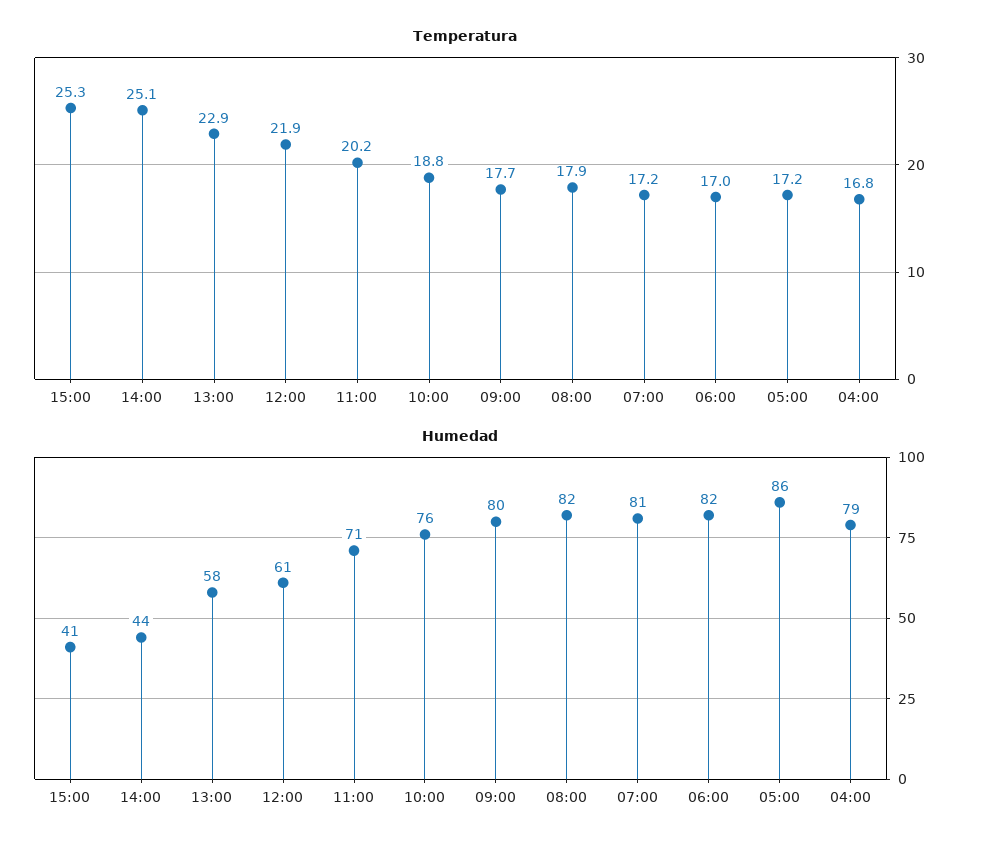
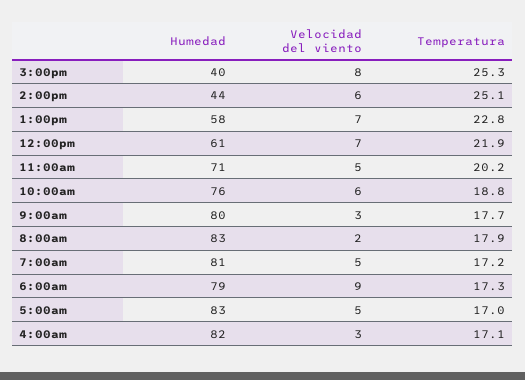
  {
    "Temperatura": {
      "15:00": 25.3,
      "14:00": 25.1,
-     "13:00": 22.9,
+     "13:00": 22.8,
      "12:00": 21.9,
      "11:00": 20.2,
      "10:00": 18.8,
      "09:00": 17.7,
      "08:00": 17.9,
      "07:00": 17.2,
-     "06:00": 17,
+     "06:00": 17.3,
-     "05:00": 17.2,
+     "05:00": 17,
-     "04:00": 16.8
+     "04:00": 17.1
    },
    "Humedad": {
-     "15:00": 41,
+     "15:00": 40,
      "14:00": 44,
      "13:00": 58,
      "12:00": 61,
      "11:00": 71,
      "10:00": 76,
      "09:00": 80,
-     "08:00": 82,
+     "08:00": 83,
      "07:00": 81,
-     "06:00": 82,
+     "06:00": 79,
-     "05:00": 86,
+     "05:00": 83,
-     "04:00": 79
+     "04:00": 82
-   }
+   },
+   "Velocidad del viento": {
+     "15:00": 8,
+     "14:00": 6,
+     "13:00": 7,
+     "12:00": 7,
+     "11:00": 5,
+     "10:00": 6,
+     "09:00": 3,
+     "08:00": 2,
+     "07:00": 5,
+     "06:00": 9,
+     "05:00": 5,
+     "04:00": 3
+   }
  }

